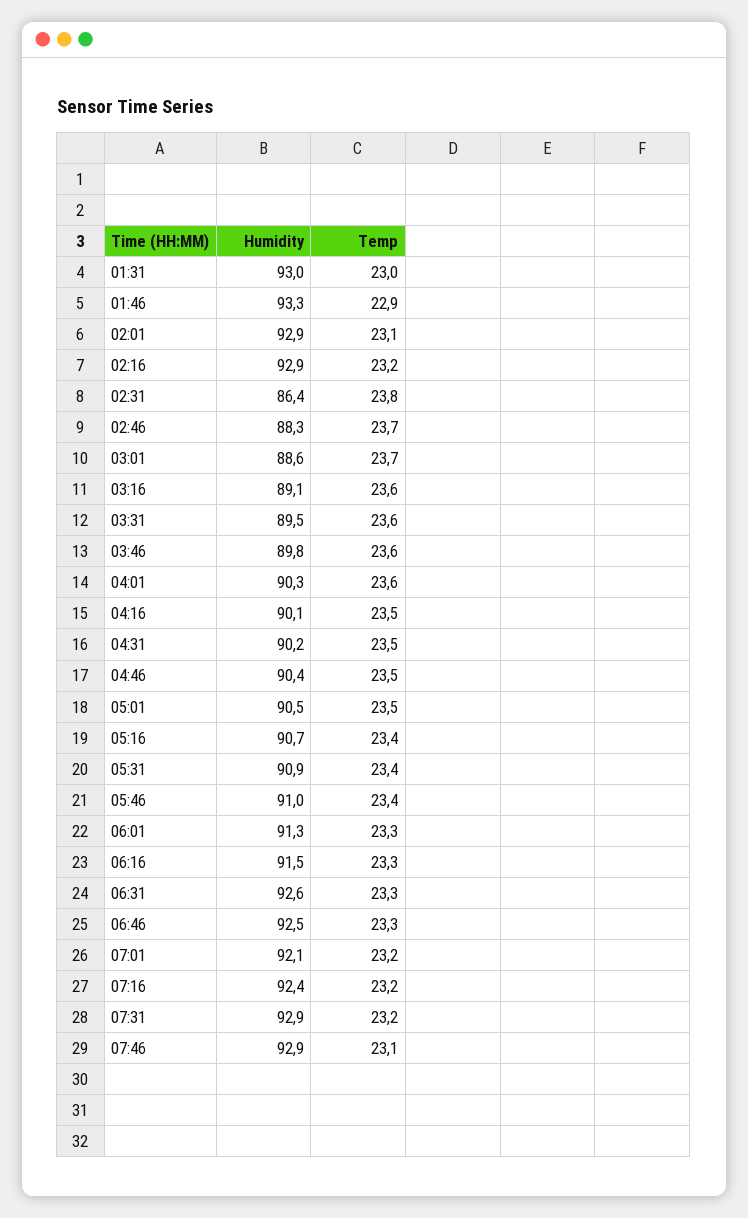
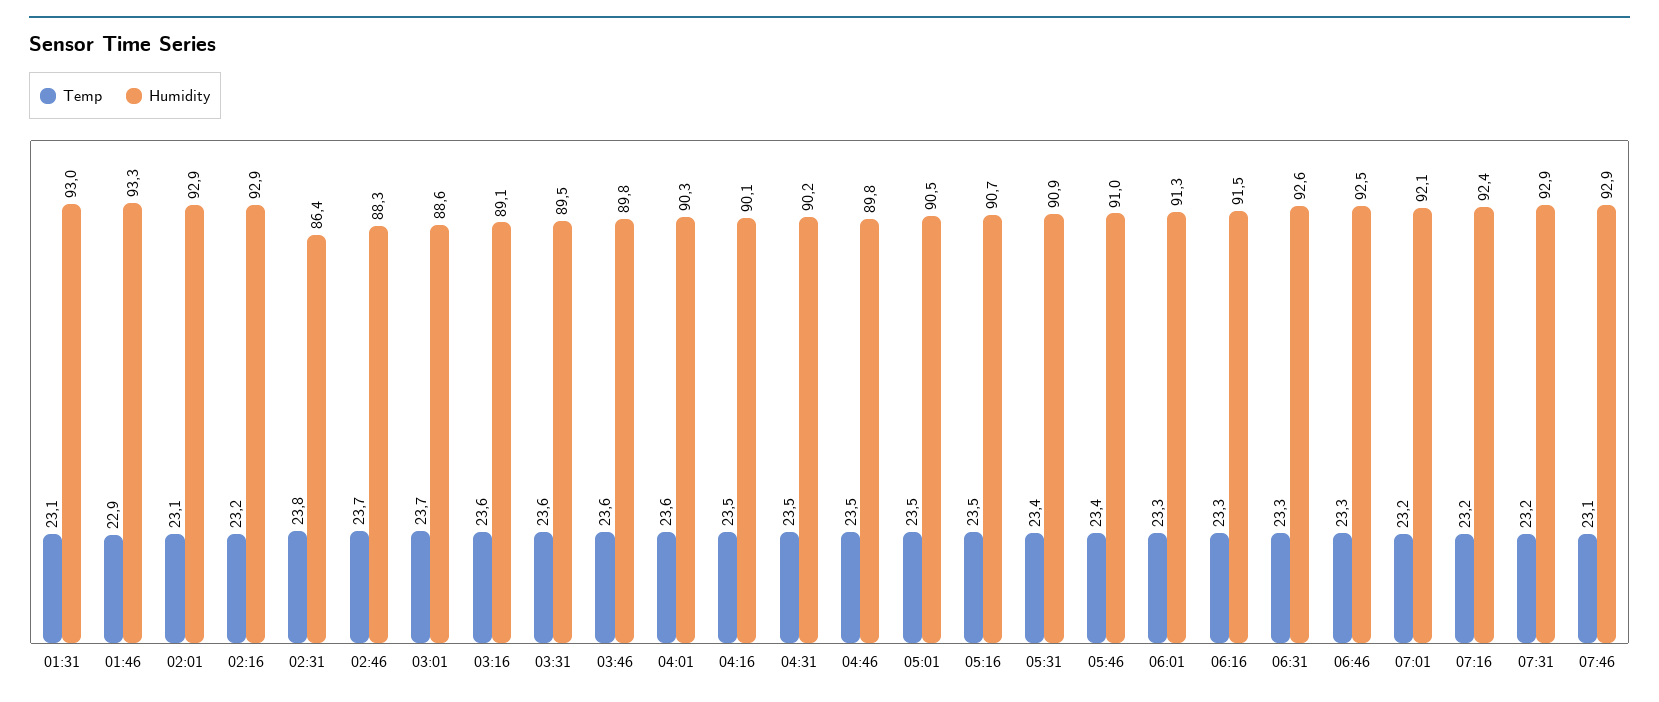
  {
    "Humidity": {
      "01:31": 93,
      "01:46": 93.3,
      "02:01": 92.9,
      "02:16": 92.9,
      "02:31": 86.4,
      "02:46": 88.3,
      "03:01": 88.6,
      "03:16": 89.1,
      "03:31": 89.5,
      "03:46": 89.8,
      "04:01": 90.3,
      "04:16": 90.1,
      "04:31": 90.2,
-     "04:46": 90.4,
+     "04:46": 89.8,
      "05:01": 90.5,
      "05:16": 90.7,
      "05:31": 90.9,
      "05:46": 91,
      "06:01": 91.3,
      "06:16": 91.5,
      "06:31": 92.6,
      "06:46": 92.5,
      "07:01": 92.1,
      "07:16": 92.4,
      "07:31": 92.9,
      "07:46": 92.9
    },
    "Temp": {
-     "01:31": 23,
+     "01:31": 23.1,
      "01:46": 22.9,
      "02:01": 23.1,
      "02:16": 23.2,
      "02:31": 23.8,
      "02:46": 23.7,
      "03:01": 23.7,
      "03:16": 23.6,
      "03:31": 23.6,
      "03:46": 23.6,
      "04:01": 23.6,
      "04:16": 23.5,
      "04:31": 23.5,
      "04:46": 23.5,
      "05:01": 23.5,
-     "05:16": 23.4,
+     "05:16": 23.5,
      "05:31": 23.4,
      "05:46": 23.4,
      "06:01": 23.3,
      "06:16": 23.3,
      "06:31": 23.3,
      "06:46": 23.3,
      "07:01": 23.2,
      "07:16": 23.2,
      "07:31": 23.2,
      "07:46": 23.1
    }
  }

